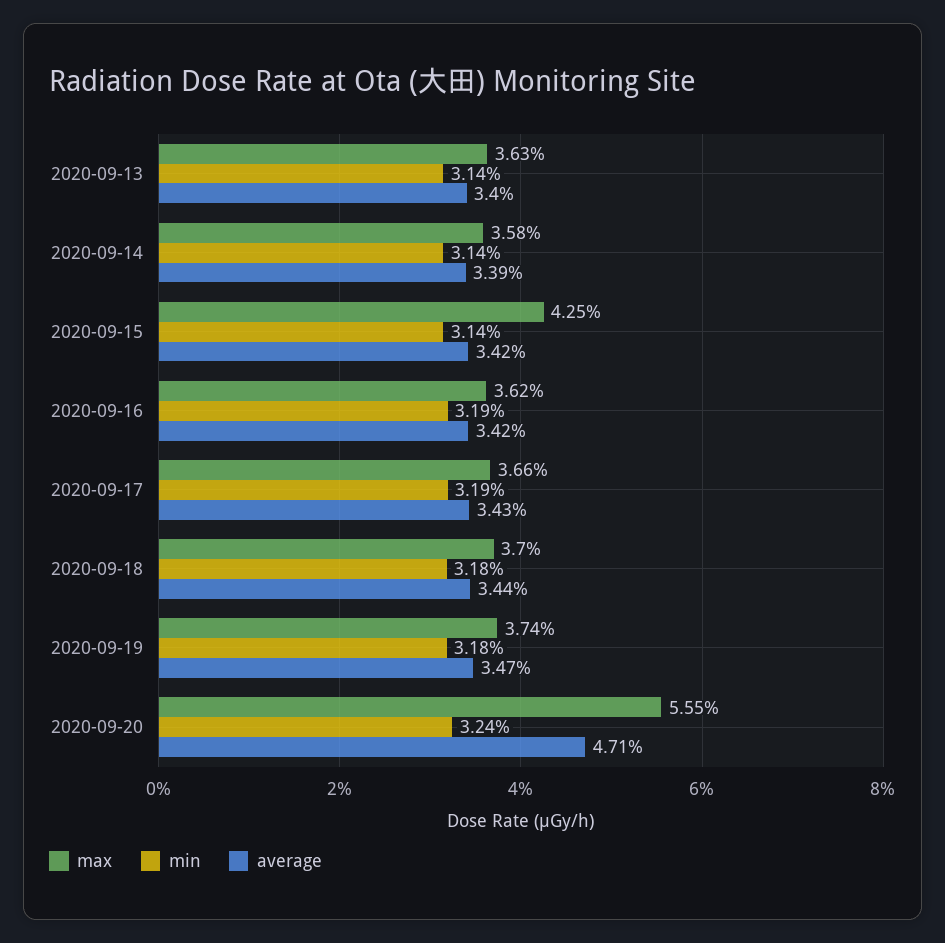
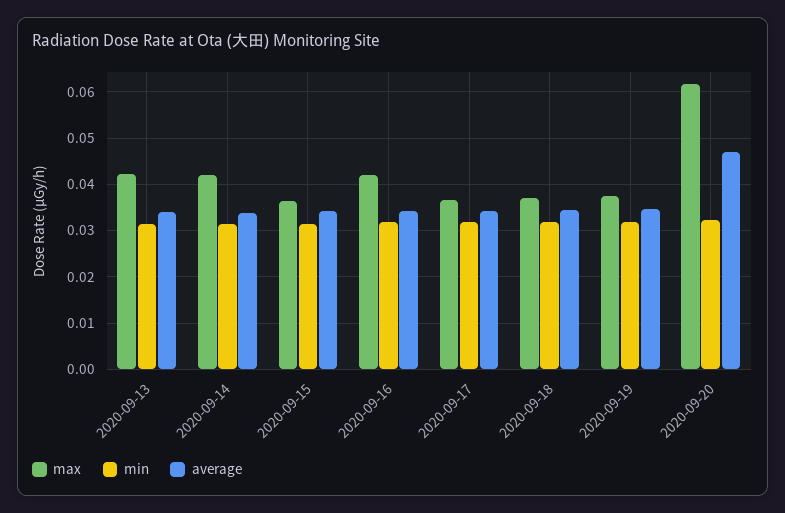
  {
    "max": {
-     "2020-09-13": 0.0363,
+     "2020-09-13": 0.042,
-     "2020-09-14": 0.0358,
+     "2020-09-14": 0.042,
-     "2020-09-15": 0.0425,
+     "2020-09-15": 0.036,
-     "2020-09-16": 0.0362,
+     "2020-09-16": 0.042,
      "2020-09-17": 0.0366,
      "2020-09-18": 0.037,
      "2020-09-19": 0.0374,
-     "2020-09-20": 0.0555
+     "2020-09-20": 0.062
    },
    "min": {
      "2020-09-13": 0.0314,
      "2020-09-14": 0.0314,
      "2020-09-15": 0.0314,
      "2020-09-16": 0.0319,
      "2020-09-17": 0.0319,
      "2020-09-18": 0.0318,
      "2020-09-19": 0.0318,
      "2020-09-20": 0.0324
    },
    "average": {
      "2020-09-13": 0.034,
      "2020-09-14": 0.0339,
      "2020-09-15": 0.0342,
      "2020-09-16": 0.0342,
      "2020-09-17": 0.0343,
      "2020-09-18": 0.0344,
      "2020-09-19": 0.0347,
      "2020-09-20": 0.0471
    }
  }

